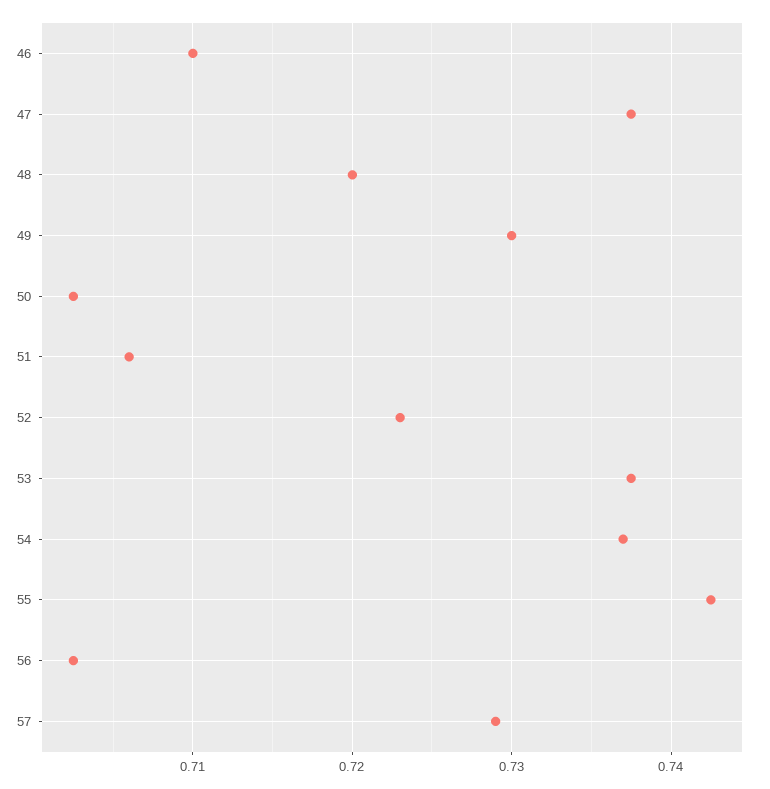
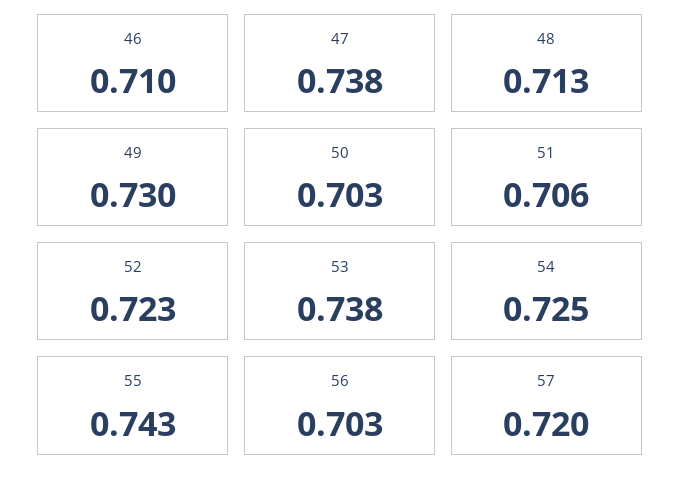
  {
    "46": 0.71,
    "47": 0.738,
-   "48": 0.72,
+   "48": 0.713,
    "49": 0.73,
    "50": 0.703,
    "51": 0.706,
    "52": 0.723,
    "53": 0.738,
-   "54": 0.737,
+   "54": 0.725,
    "55": 0.743,
    "56": 0.703,
-   "57": 0.729
+   "57": 0.72
  }

